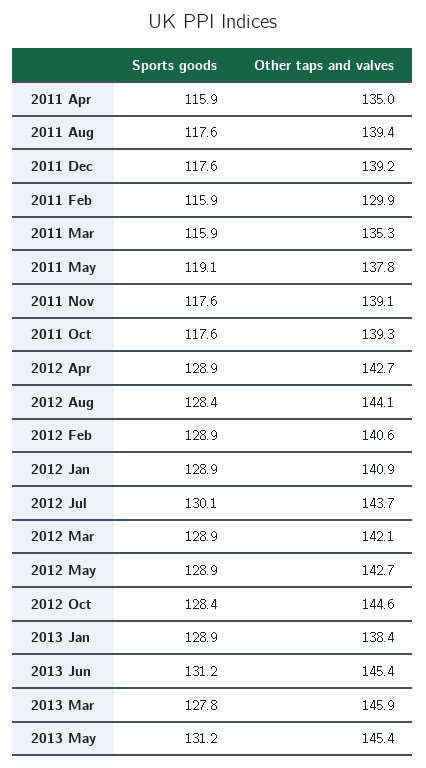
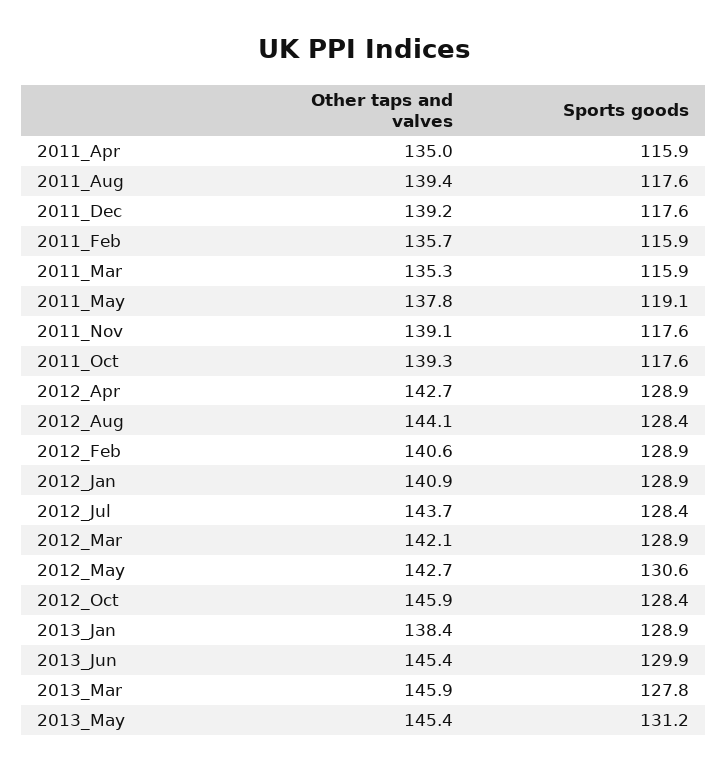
  {
    "Sports goods": {
      "2011 Apr": 115.9,
      "2011 Aug": 117.6,
      "2011 Dec": 117.6,
      "2011 Feb": 115.9,
      "2011 Mar": 115.9,
      "2011 May": 119.1,
      "2011 Nov": 117.6,
      "2011 Oct": 117.6,
      "2012 Apr": 128.9,
      "2012 Aug": 128.4,
      "2012 Feb": 128.9,
      "2012 Jan": 128.9,
-     "2012 Jul": 130.1,
+     "2012 Jul": 128.4,
      "2012 Mar": 128.9,
-     "2012 May": 128.9,
+     "2012 May": 130.6,
      "2012 Oct": 128.4,
      "2013 Jan": 128.9,
-     "2013 Jun": 131.2,
+     "2013 Jun": 129.9,
      "2013 Mar": 127.8,
      "2013 May": 131.2
    },
    "Other taps and valves": {
      "2011 Apr": 135,
      "2011 Aug": 139.4,
      "2011 Dec": 139.2,
-     "2011 Feb": 129.9,
+     "2011 Feb": 135.7,
      "2011 Mar": 135.3,
      "2011 May": 137.8,
      "2011 Nov": 139.1,
      "2011 Oct": 139.3,
      "2012 Apr": 142.7,
      "2012 Aug": 144.1,
      "2012 Feb": 140.6,
      "2012 Jan": 140.9,
      "2012 Jul": 143.7,
      "2012 Mar": 142.1,
      "2012 May": 142.7,
-     "2012 Oct": 144.6,
+     "2012 Oct": 145.9,
      "2013 Jan": 138.4,
      "2013 Jun": 145.4,
      "2013 Mar": 145.9,
      "2013 May": 145.4
    }
  }

